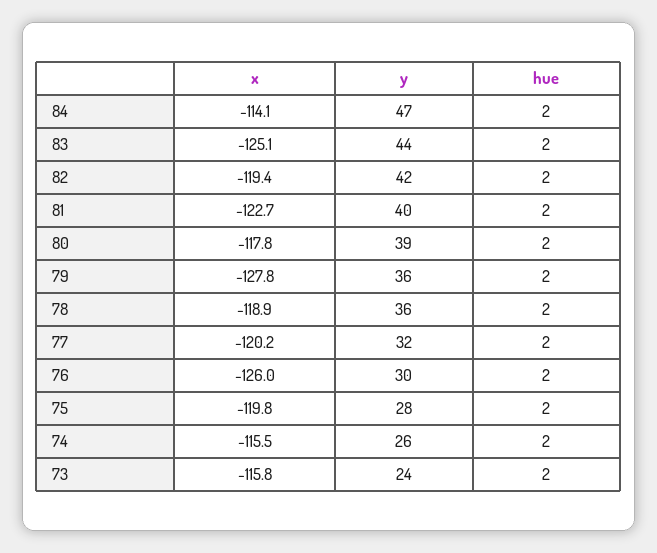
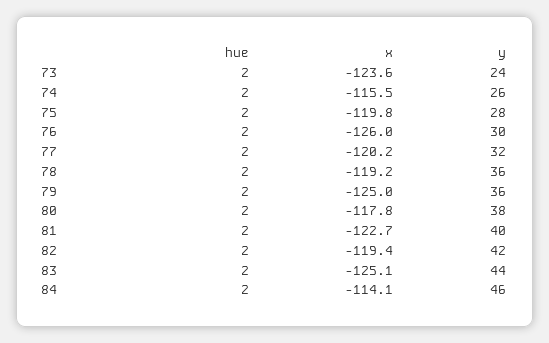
  {
    "x": {
      "84": -114.1,
      "83": -125.1,
      "82": -119.4,
      "81": -122.7,
      "80": -117.8,
-     "79": -127.8,
+     "79": -125,
-     "78": -118.9,
+     "78": -119.2,
      "77": -120.2,
      "76": -126,
      "75": -119.8,
      "74": -115.5,
-     "73": -115.8
+     "73": -123.6
    },
    "y": {
-     "84": 47,
+     "84": 46,
      "83": 44,
      "82": 42,
      "81": 40,
-     "80": 39,
+     "80": 38,
      "79": 36,
      "78": 36,
      "77": 32,
      "76": 30,
      "75": 28,
      "74": 26,
      "73": 24
    },
    "hue": {
      "84": 2,
      "83": 2,
      "82": 2,
      "81": 2,
      "80": 2,
      "79": 2,
      "78": 2,
      "77": 2,
      "76": 2,
      "75": 2,
      "74": 2,
      "73": 2
    }
  }

